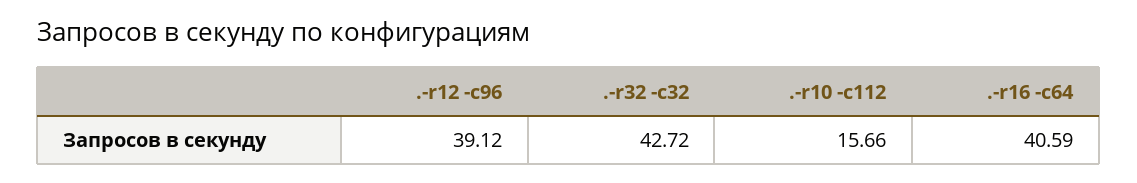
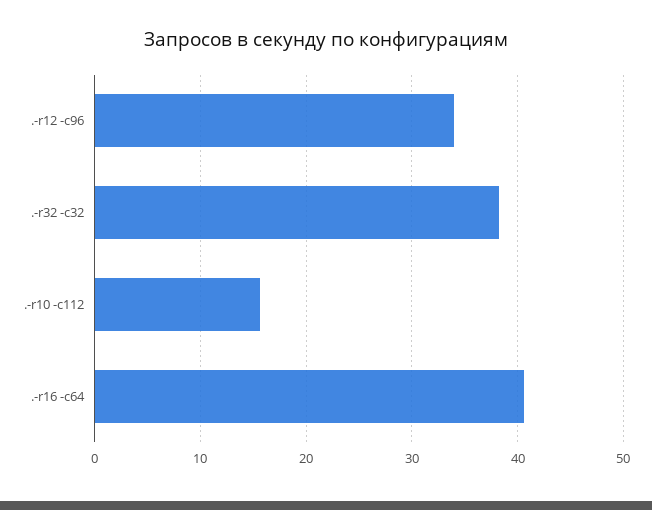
  {
-   ".-r12 -c96": 39.12,
+   ".-r12 -c96": 34,
-   ".-r32 -c32": 42.72,
+   ".-r32 -c32": 38,
    ".-r10 -c112": 15.66,
    ".-r16 -c64": 40.59
  }

